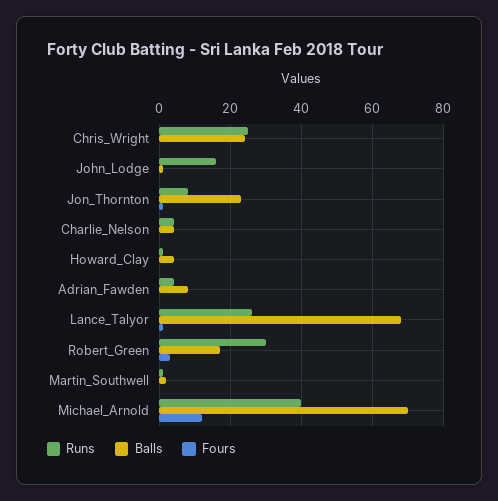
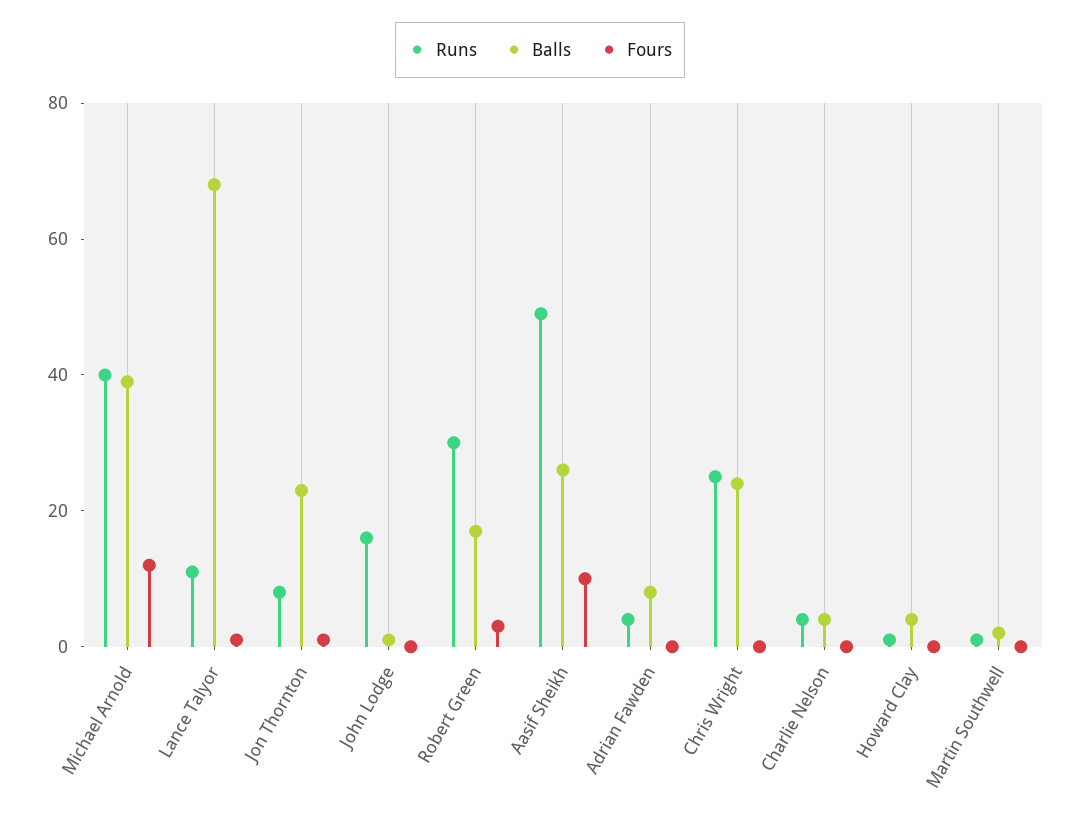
  {
    "Runs": {
      "Chris_Wright": 25,
      "John_Lodge": 15,
      "Jon_Thornton": 10,
      "Charlie_Nelson": 5,
      "Howard_Clay": 0,
      "Adrian_Fawden": 5,
-     "Lance_Talyor": 25,
+     "Lance_Talyor": 10,
      "Robert_Green": 30,
      "Martin_Southwell": 0,
-     "Michael_Arnold": 40
+     "Michael_Arnold": 40,
+     "Aasif Sheikh": 50
    },
    "Balls": {
      "Chris_Wright": 25,
      "John_Lodge": 0,
      "Jon_Thornton": 25,
      "Charlie_Nelson": 5,
      "Howard_Clay": 5,
      "Adrian_Fawden": 10,
      "Lance_Talyor": 70,
      "Robert_Green": 15,
      "Martin_Southwell": 0,
-     "Michael_Arnold": 70
+     "Michael_Arnold": 40,
+     "Aasif Sheikh": 25
    },
    "Fours": {
      "Chris_Wright": 0,
      "John_Lodge": 0,
      "Jon_Thornton": 0,
      "Charlie_Nelson": 0,
      "Howard_Clay": 0,
      "Adrian_Fawden": 0,
      "Lance_Talyor": 0,
      "Robert_Green": 5,
      "Martin_Southwell": 0,
-     "Michael_Arnold": 10
+     "Michael_Arnold": 10,
+     "Aasif Sheikh": 10
    }
  }

